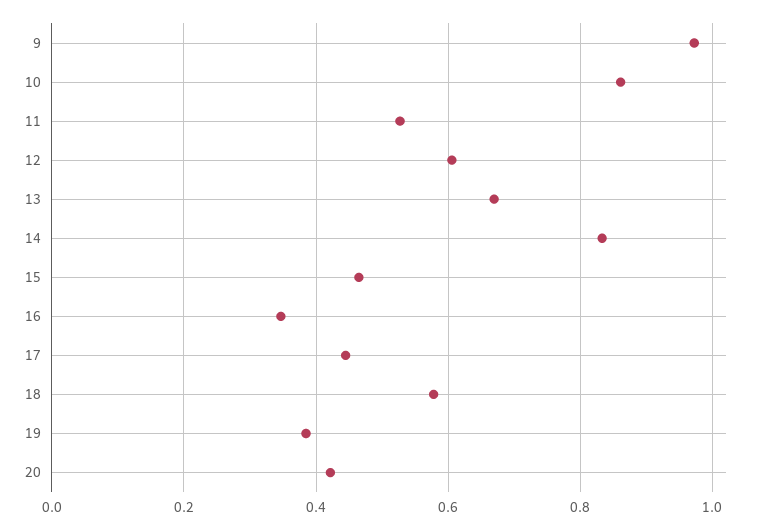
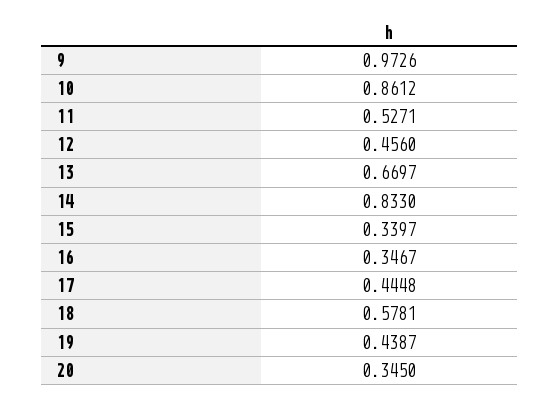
  {
    "9": 0.9726,
    "10": 0.8612,
    "11": 0.5271,
-   "12": 0.6,
+   "12": 0.456,
    "13": 0.6697,
    "14": 0.833,
-   "15": 0.46,
+   "15": 0.3397,
    "16": 0.3467,
    "17": 0.4448,
    "18": 0.5781,
-   "19": 0.38,
+   "19": 0.4387,
-   "20": 0.42
+   "20": 0.345
  }

